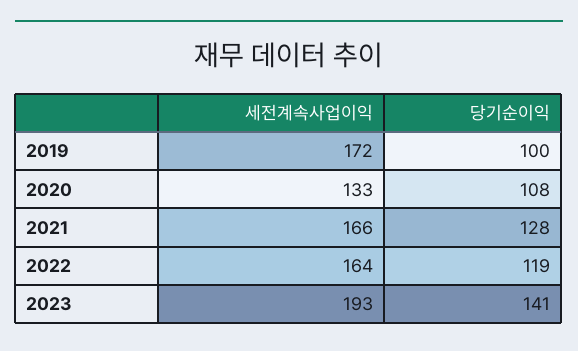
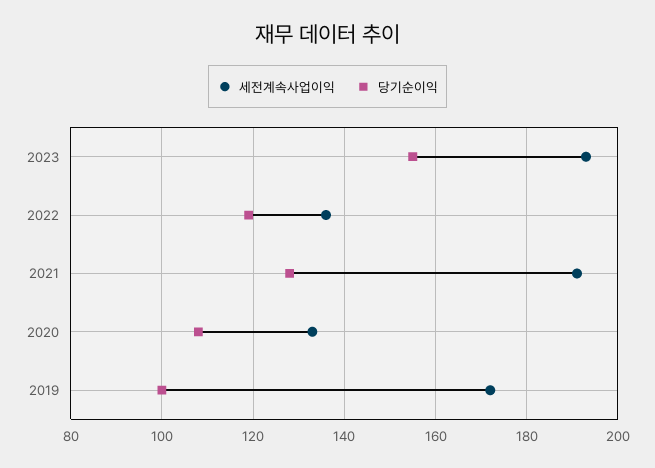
  {
    "세전계속사업이익": {
      "2019": 172,
      "2020": 133,
-     "2021": 166,
+     "2021": 190,
-     "2022": 164,
+     "2022": 135,
      "2023": 193
    },
    "당기순이익": {
      "2019": 100,
      "2020": 108,
      "2021": 128,
      "2022": 119,
-     "2023": 141
+     "2023": 155
    }
  }

